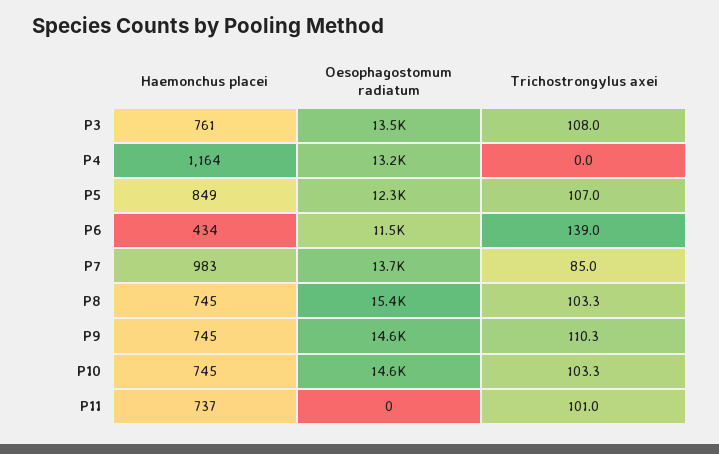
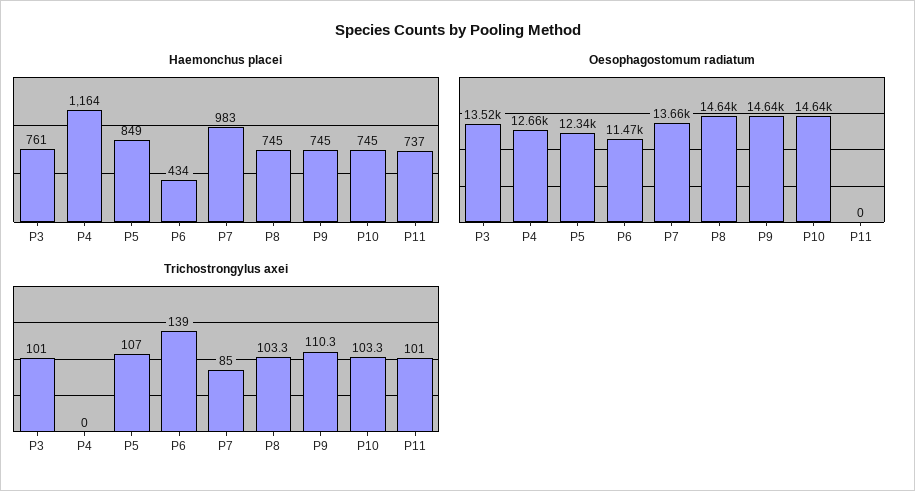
  {
    "Haemonchus placei": {
      "P3": 761,
      "P4": 1164,
      "P5": 849,
      "P6": 434,
      "P7": 983,
      "P8": 745,
      "P9": 745,
      "P10": 745,
      "P11": 737
    },
    "Oesophagostomum radiatum": {
      "P3": 13520,
-     "P4": 13200,
+     "P4": 12660,
      "P5": 12340,
      "P6": 11470,
      "P7": 13660,
-     "P8": 15400,
+     "P8": 14640,
      "P9": 14640,
      "P10": 14640,
      "P11": 0
    },
    "Trichostrongylus axei": {
-     "P3": 108,
+     "P3": 101,
      "P4": 0,
      "P5": 107,
      "P6": 139,
      "P7": 85,
      "P8": 103.3,
      "P9": 110.3,
      "P10": 103.3,
      "P11": 101
    }
  }

